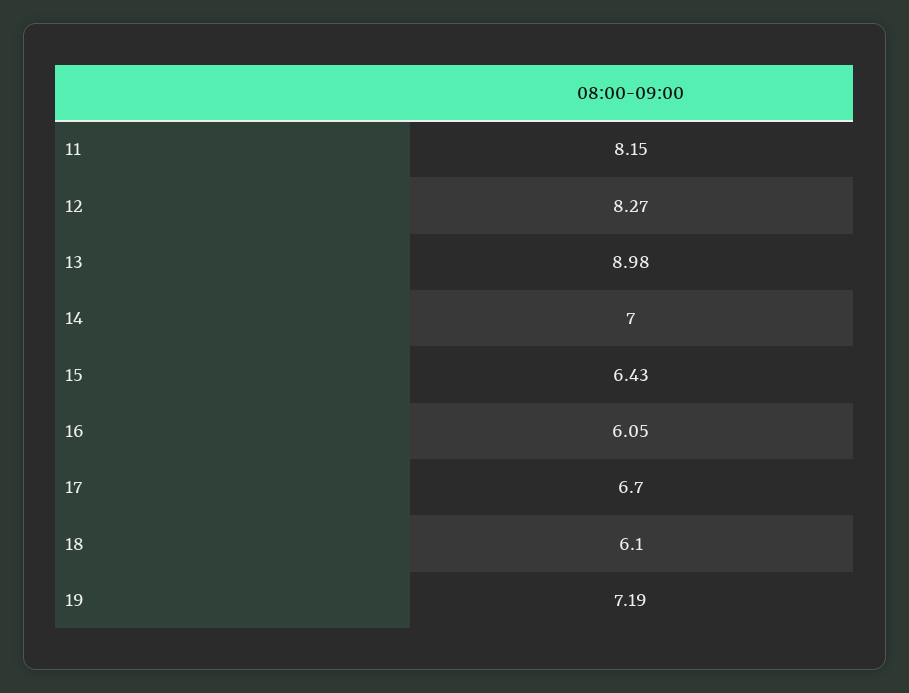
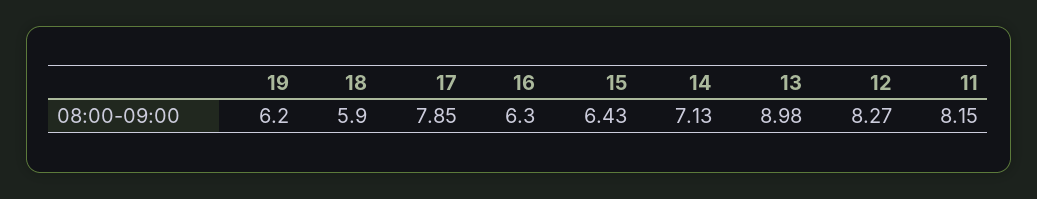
  {
    "11": 8.15,
    "12": 8.27,
    "13": 8.98,
-   "14": 7,
+   "14": 7.13,
    "15": 6.43,
-   "16": 6.05,
+   "16": 6.3,
-   "17": 6.7,
+   "17": 7.85,
-   "18": 6.1,
+   "18": 5.9,
-   "19": 7.19
+   "19": 6.2
  }

